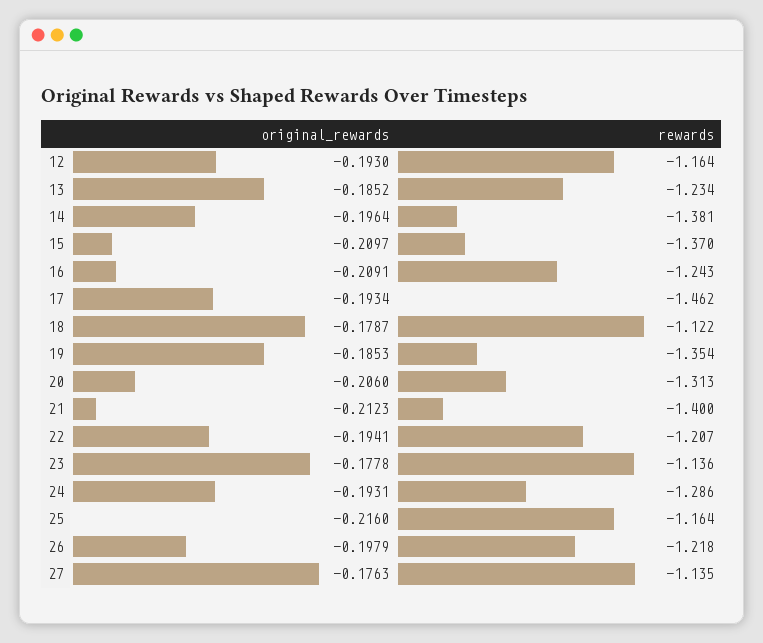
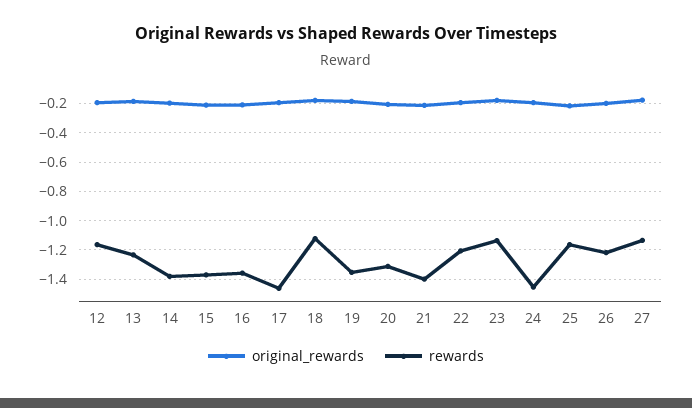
  {
    "original_rewards": {
      "12": -0.193,
      "13": -0.1852,
      "14": -0.1964,
      "15": -0.2097,
      "16": -0.2091,
      "17": -0.1934,
      "18": -0.1787,
      "19": -0.1853,
      "20": -0.206,
      "21": -0.2123,
      "22": -0.1941,
      "23": -0.1778,
      "24": -0.1931,
      "25": -0.216,
      "26": -0.1979,
      "27": -0.1763
    },
    "rewards": {
      "12": -1.164,
      "13": -1.234,
      "14": -1.381,
      "15": -1.37,
-     "16": -1.243,
+     "16": -1.35,
      "17": -1.462,
      "18": -1.122,
      "19": -1.354,
      "20": -1.313,
      "21": -1.4,
      "22": -1.207,
      "23": -1.136,
-     "24": -1.286,
+     "24": -1.45,
      "25": -1.164,
      "26": -1.218,
      "27": -1.135
    }
  }

